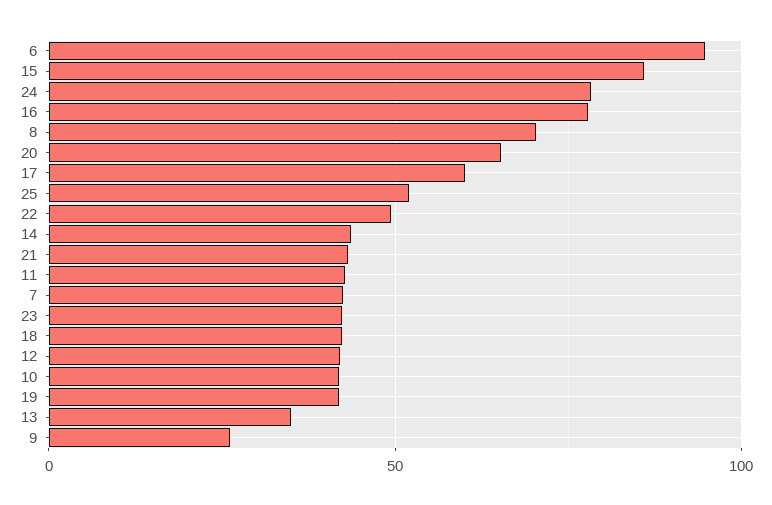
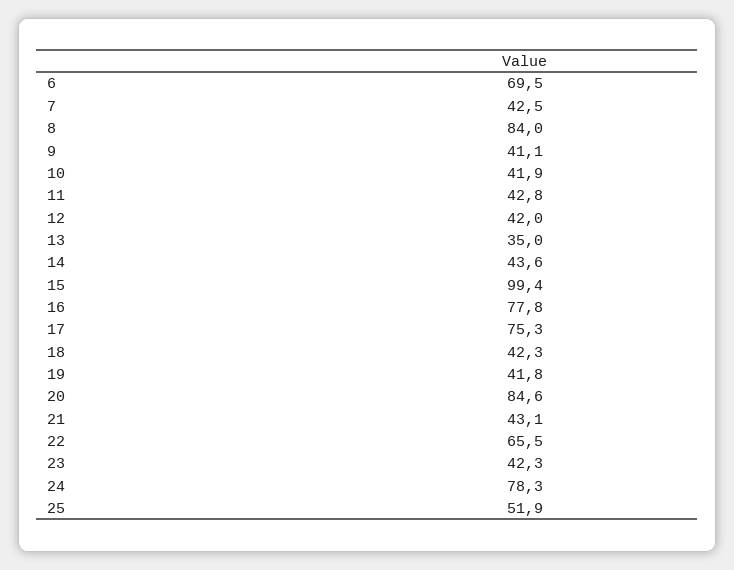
  {
-   "6": 95,
+   "6": 69.5,
-   "15": 85,
+   "15": 99.4,
    "24": 78.3,
    "16": 77.8,
-   "8": 70,
+   "8": 84,
-   "20": 65,
+   "20": 84.6,
-   "17": 60,
+   "17": 75.3,
    "25": 51.9,
-   "22": 50,
+   "22": 65.5,
    "14": 43.6,
    "21": 43.1,
    "11": 42.8,
    "7": 42.5,
    "23": 42.3,
    "18": 42.3,
    "12": 42,
    "10": 41.9,
    "19": 41.8,
    "13": 35,
-   "9": 25
+   "9": 41.1
  }

